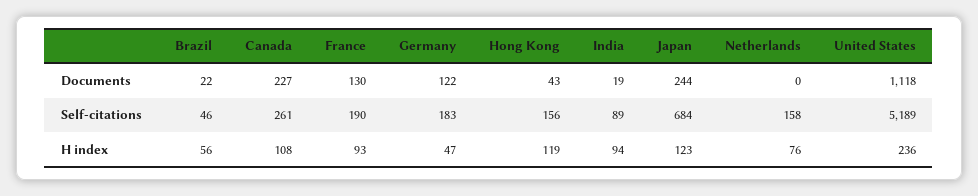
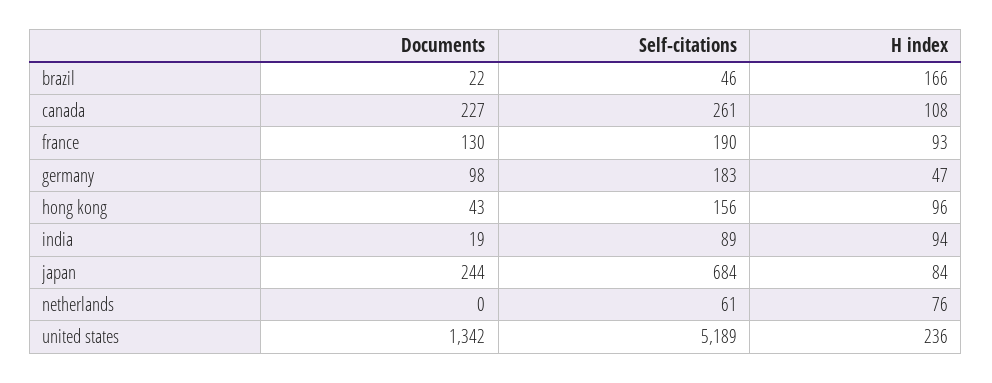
  {
    "Brazil": {
      "Documents": 22,
      "Self-citations": 46,
-     "H index": 56
+     "H index": 166
    },
    "Canada": {
      "Documents": 227,
      "Self-citations": 261,
      "H index": 108
    },
    "France": {
      "Documents": 130,
      "Self-citations": 190,
      "H index": 93
    },
    "Germany": {
-     "Documents": 122,
+     "Documents": 98,
      "Self-citations": 183,
      "H index": 47
    },
    "Hong Kong": {
      "Documents": 43,
      "Self-citations": 156,
-     "H index": 119
+     "H index": 96
    },
    "India": {
      "Documents": 19,
      "Self-citations": 89,
      "H index": 94
    },
    "Japan": {
      "Documents": 244,
      "Self-citations": 684,
-     "H index": 123
+     "H index": 84
    },
    "Netherlands": {
      "Documents": 0,
-     "Self-citations": 158,
+     "Self-citations": 61,
      "H index": 76
    },
    "United States": {
-     "Documents": 1118,
+     "Documents": 1342,
      "Self-citations": 5189,
      "H index": 236
    }
  }

